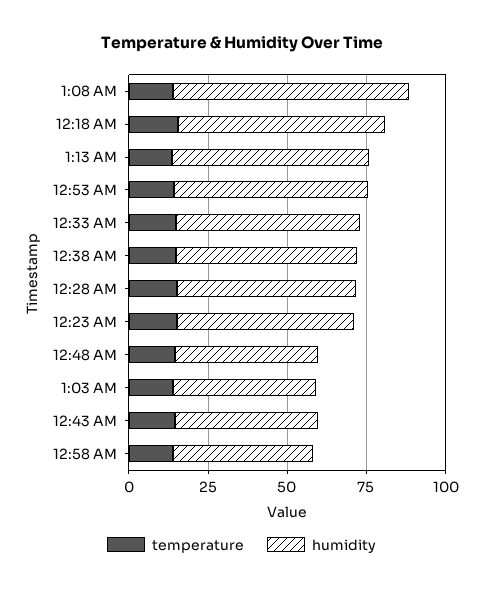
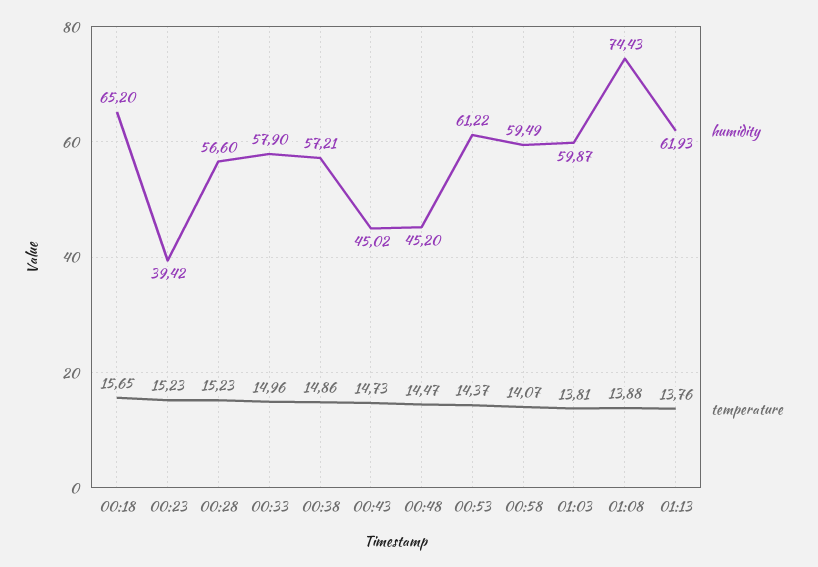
  {
    "temperature": {
      "1:08 AM": 13.88,
      "12:18 AM": 15.65,
      "1:13 AM": 13.76,
      "12:53 AM": 14.37,
      "12:33 AM": 14.96,
      "12:38 AM": 14.86,
      "12:28 AM": 15.23,
      "12:23 AM": 15.23,
      "12:48 AM": 14.47,
      "1:03 AM": 13.81,
      "12:43 AM": 14.73,
      "12:58 AM": 14.07
    },
    "humidity": {
      "1:08 AM": 74.43,
      "12:18 AM": 65.2,
      "1:13 AM": 61.93,
      "12:53 AM": 61.22,
      "12:33 AM": 57.9,
      "12:38 AM": 57.21,
      "12:28 AM": 56.6,
-     "12:23 AM": 55,
+     "12:23 AM": 39.42,
      "12:48 AM": 45.2,
-     "1:03 AM": 45,
+     "1:03 AM": 59.87,
      "12:43 AM": 45.02,
-     "12:58 AM": 45
+     "12:58 AM": 59.49
    }
  }

